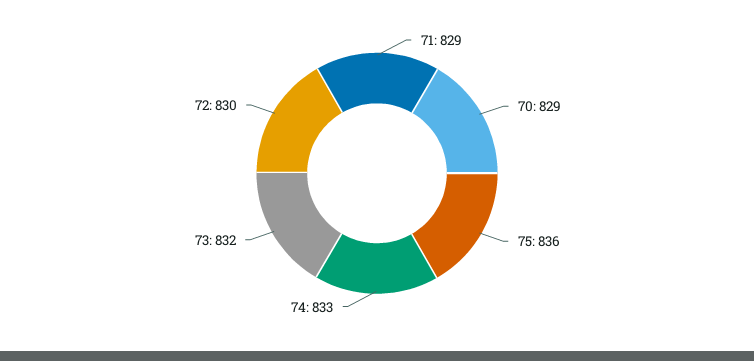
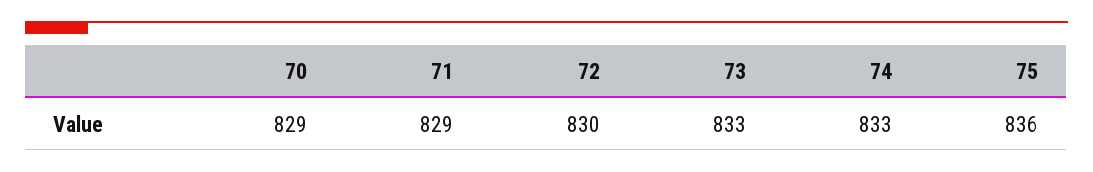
  {
    "71": 829,
    "70": 829,
    "75": 836,
    "74": 833,
-   "73": 832,
+   "73": 833,
    "72": 830
  }

